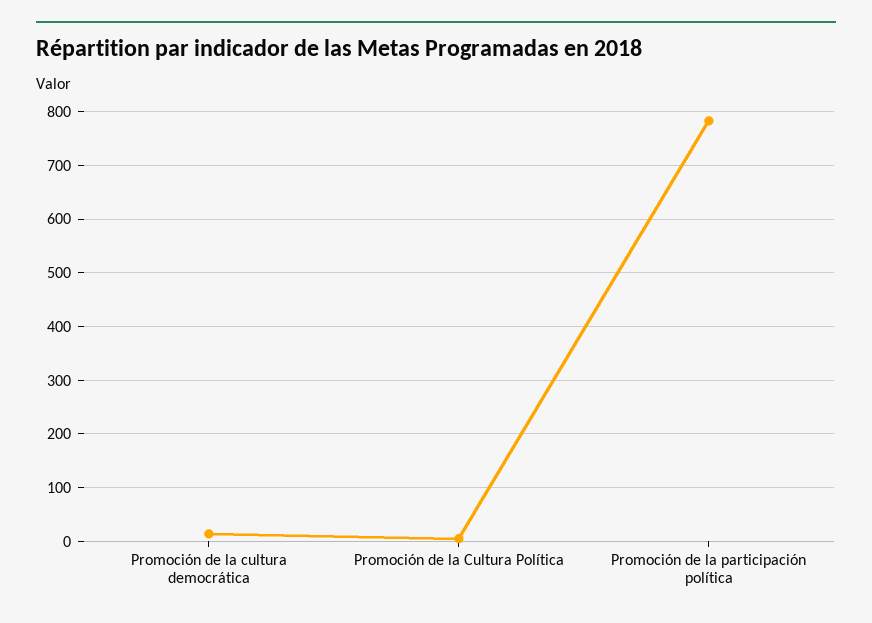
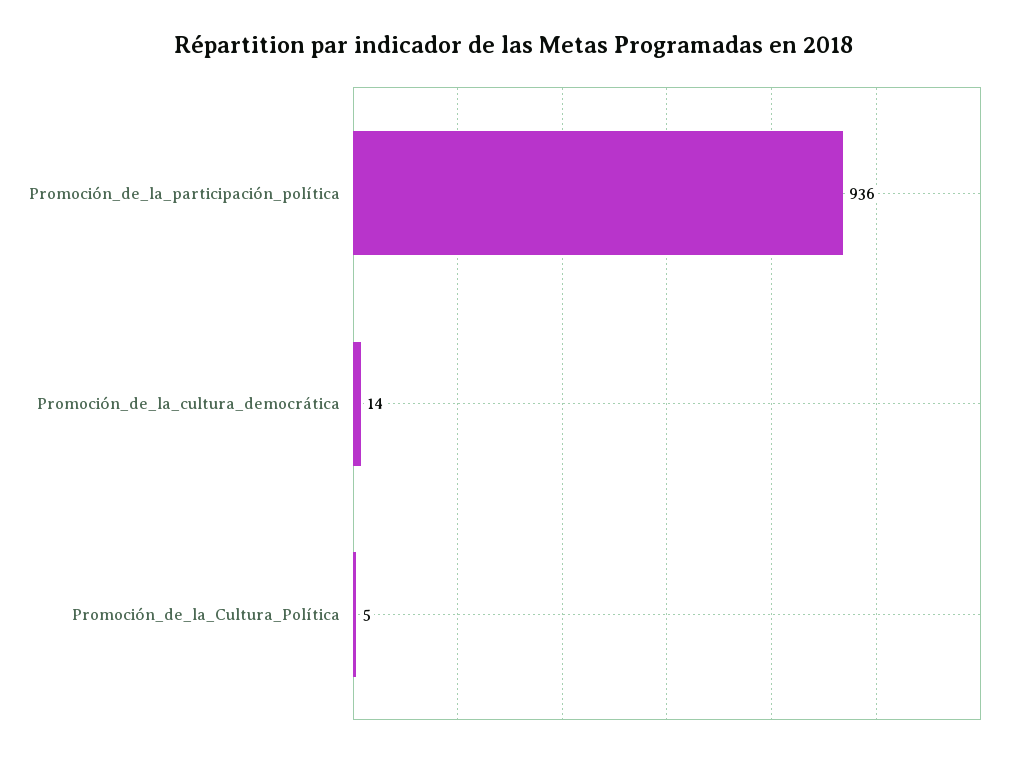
  {
    "Promoción de la cultura democrática": 14,
    "Promoción de la Cultura Política": 5,
-   "Promoción de la participación política": 780
+   "Promoción de la participación política": 936
  }

